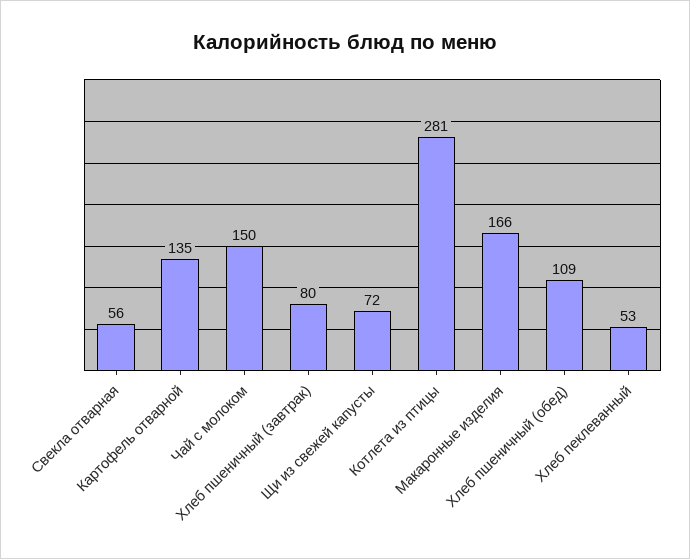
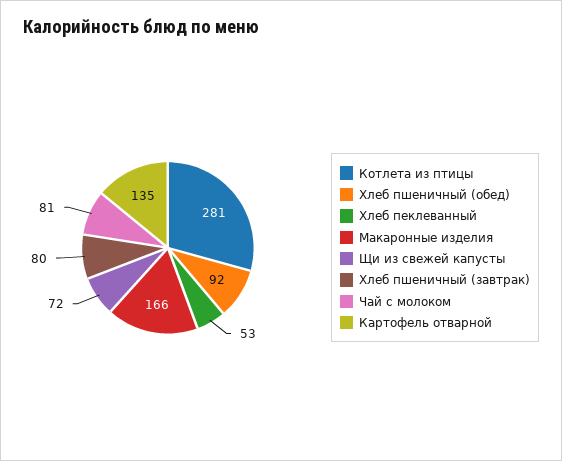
  {
-   "Свекла отварная": 56,
    "Картофель отварной": 135,
-   "Чай с молоком": 150,
+   "Чай с молоком": 81,
    "Хлеб пшеничный (завтрак)": 80,
    "Щи из свежей капусты": 72,
    "Котлета из птицы": 281,
    "Макаронные изделия": 166,
-   "Хлеб пшеничный (обед)": 109,
+   "Хлеб пшеничный (обед)": 92,
    "Хлеб пеклеванный": 53
  }

